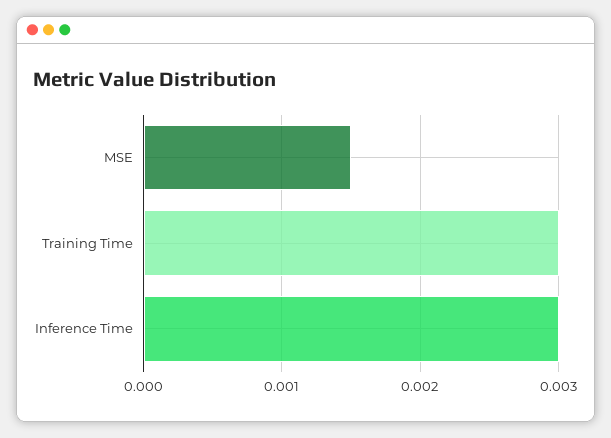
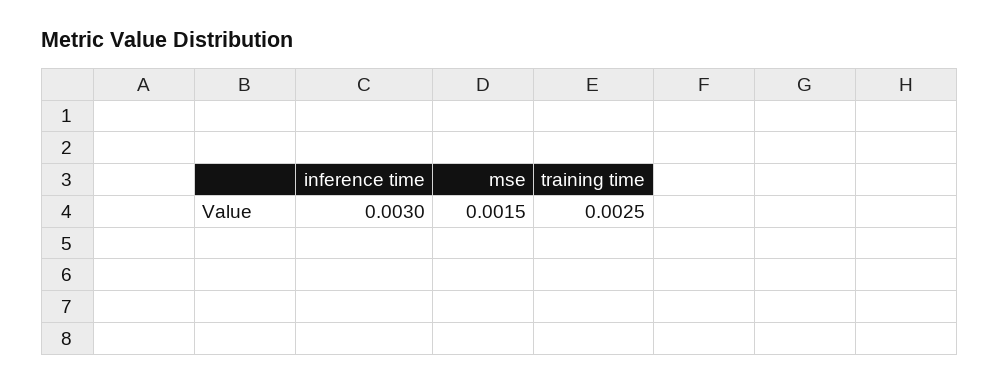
  {
    "MSE": 0.0015,
-   "Training Time": 0.003,
+   "Training Time": 0.0025,
    "Inference Time": 0.003
  }

